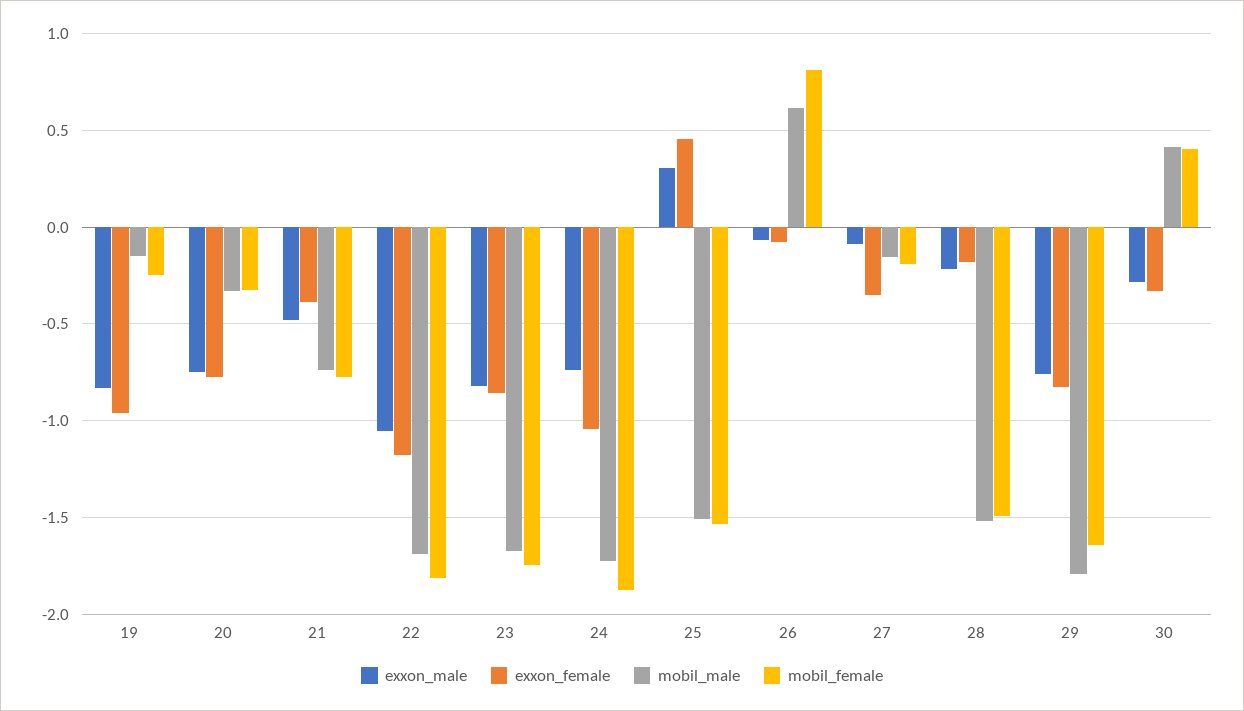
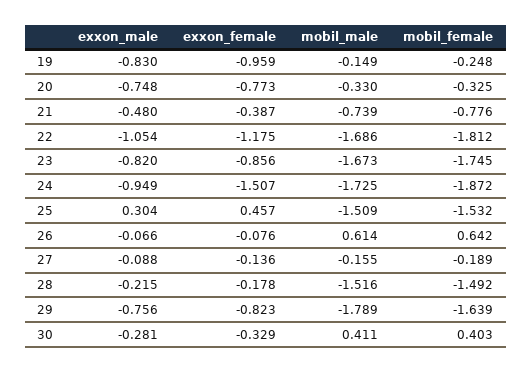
  {
    "exxon_male": {
      "19": -0.83,
      "20": -0.748,
      "21": -0.48,
      "22": -1.054,
      "23": -0.82,
-     "24": -0.75,
+     "24": -0.949,
      "25": 0.304,
      "26": -0.066,
      "27": -0.088,
      "28": -0.215,
      "29": -0.756,
      "30": -0.281
    },
    "exxon_female": {
      "19": -0.959,
      "20": -0.773,
      "21": -0.387,
      "22": -1.175,
      "23": -0.856,
-     "24": -1.05,
+     "24": -1.507,
      "25": 0.457,
      "26": -0.076,
-     "27": -0.35,
+     "27": -0.136,
      "28": -0.178,
      "29": -0.823,
      "30": -0.329
    },
    "mobil_male": {
      "19": -0.149,
      "20": -0.33,
      "21": -0.739,
      "22": -1.686,
      "23": -1.673,
      "24": -1.725,
      "25": -1.509,
      "26": 0.614,
      "27": -0.155,
      "28": -1.516,
      "29": -1.789,
      "30": 0.411
    },
    "mobil_female": {
      "19": -0.248,
      "20": -0.325,
      "21": -0.776,
      "22": -1.812,
      "23": -1.745,
      "24": -1.872,
      "25": -1.532,
-     "26": 0.8,
+     "26": 0.642,
      "27": -0.189,
      "28": -1.492,
      "29": -1.639,
      "30": 0.403
    }
  }

